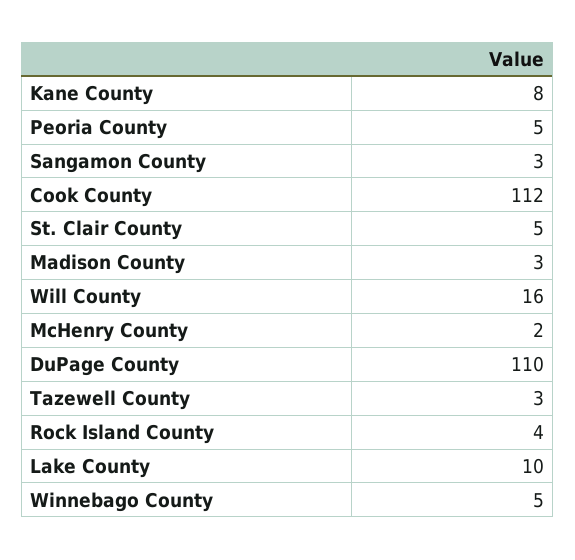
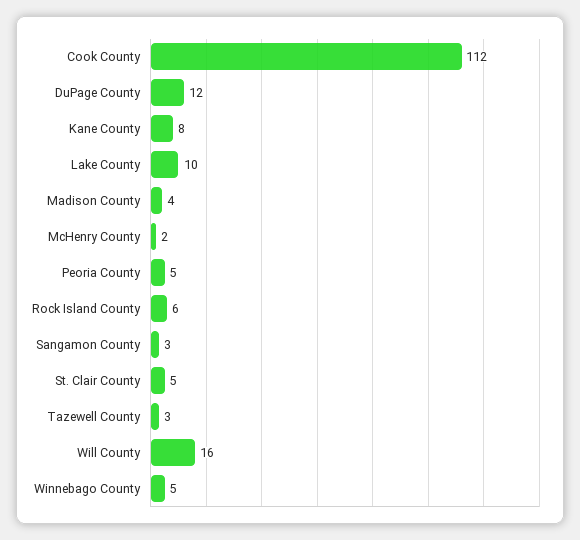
  {
    "Kane County": 8,
    "Peoria County": 5,
    "Sangamon County": 3,
    "Cook County": 112,
    "St. Clair County": 5,
-   "Madison County": 3,
+   "Madison County": 4,
    "Will County": 16,
    "McHenry County": 2,
-   "DuPage County": 110,
+   "DuPage County": 12,
    "Tazewell County": 3,
-   "Rock Island County": 4,
+   "Rock Island County": 6,
    "Lake County": 10,
    "Winnebago County": 5
  }

